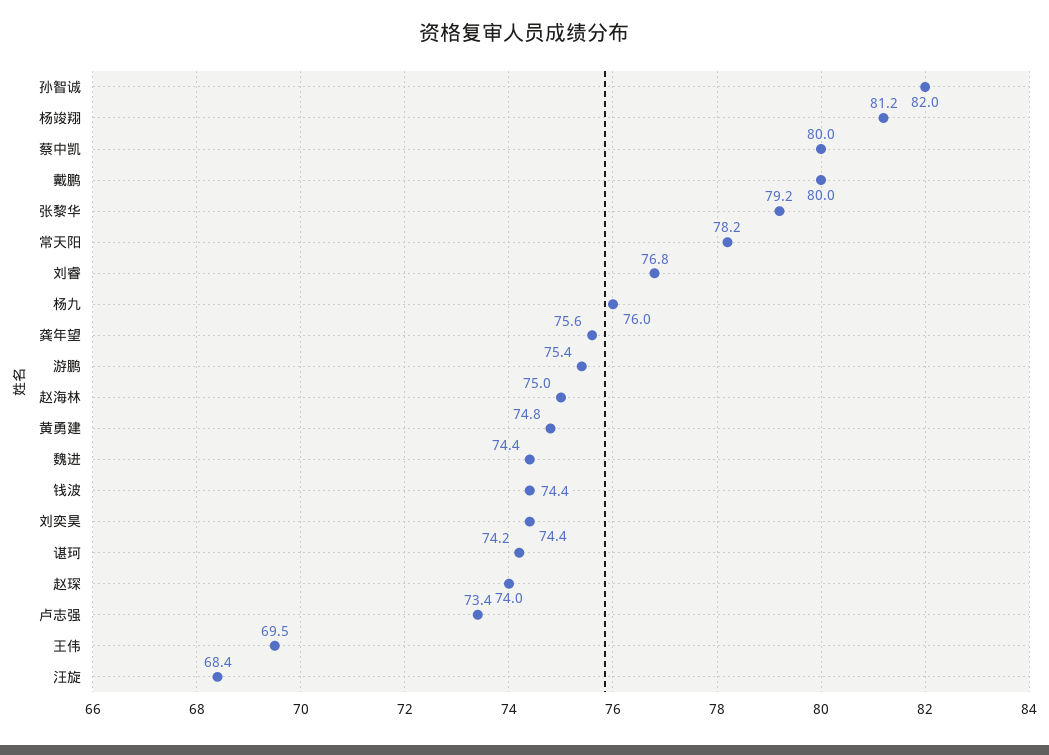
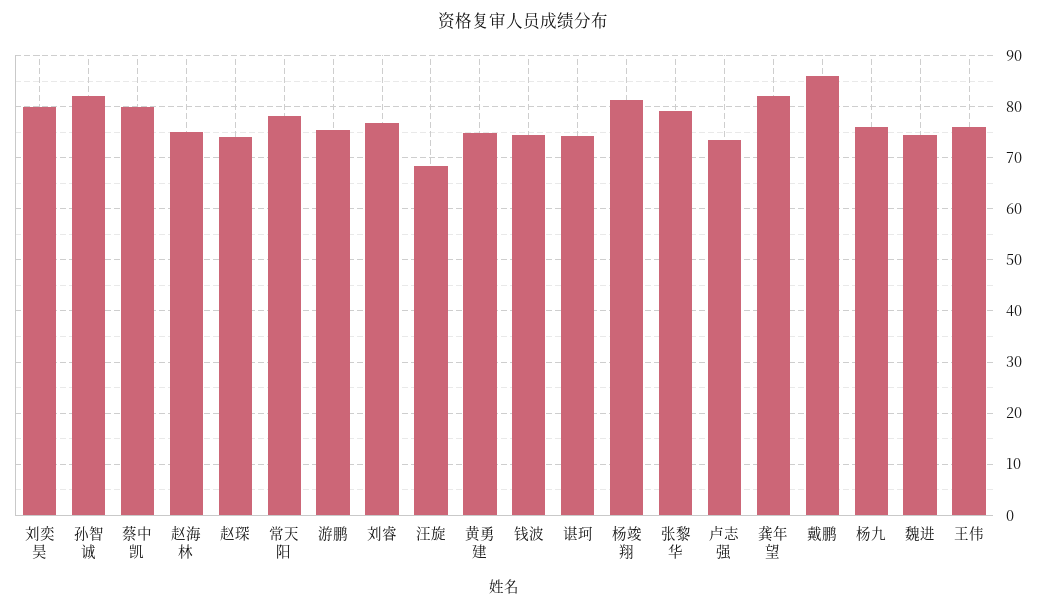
  {
    "孙智诚": 82,
    "杨竣翔": 81.2,
    "蔡中凯": 80,
-   "戴鹏": 80,
+   "戴鹏": 86,
    "张黎华": 79.2,
    "常天阳": 78.2,
    "刘睿": 76.8,
    "杨九": 76,
-   "龚年望": 75.6,
+   "龚年望": 82,
    "游鹏": 75.4,
    "赵海林": 75,
    "黄勇建": 74.8,
    "魏进": 74.4,
    "钱波": 74.4,
-   "刘奕昊": 74.4,
+   "刘奕昊": 80,
    "谌珂": 74.2,
    "赵琛": 74,
    "卢志强": 73.4,
-   "王伟": 69.5,
+   "王伟": 76,
    "汪旋": 68.4
  }

